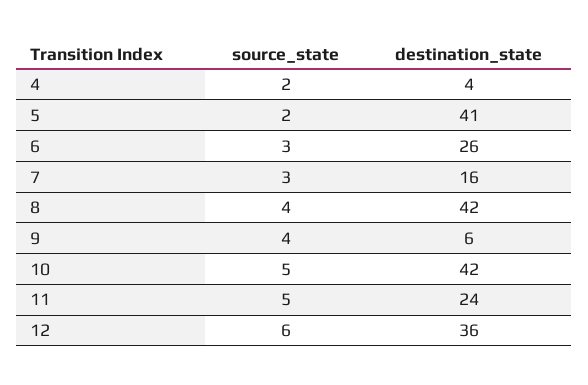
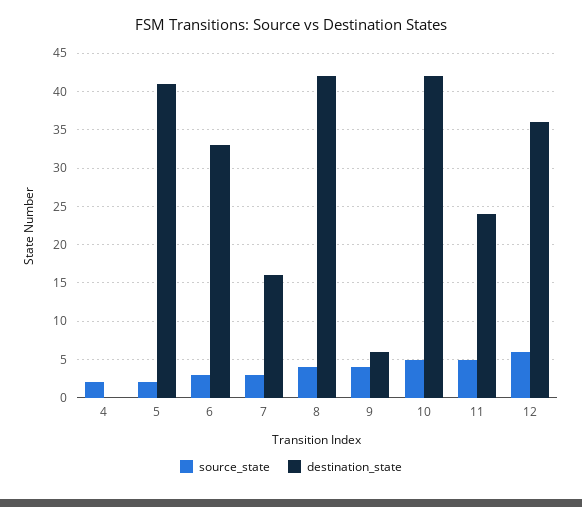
  {
    "source_state": {
      "4": 2,
      "5": 2,
      "6": 3,
      "7": 3,
      "8": 4,
      "9": 4,
      "10": 5,
      "11": 5,
      "12": 6
    },
    "destination_state": {
-     "4": 4,
+     "4": 0,
      "5": 41,
-     "6": 26,
+     "6": 33,
      "7": 16,
      "8": 42,
      "9": 6,
      "10": 42,
      "11": 24,
      "12": 36
    }
  }

